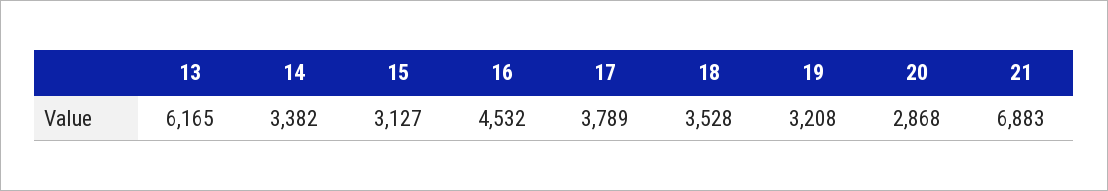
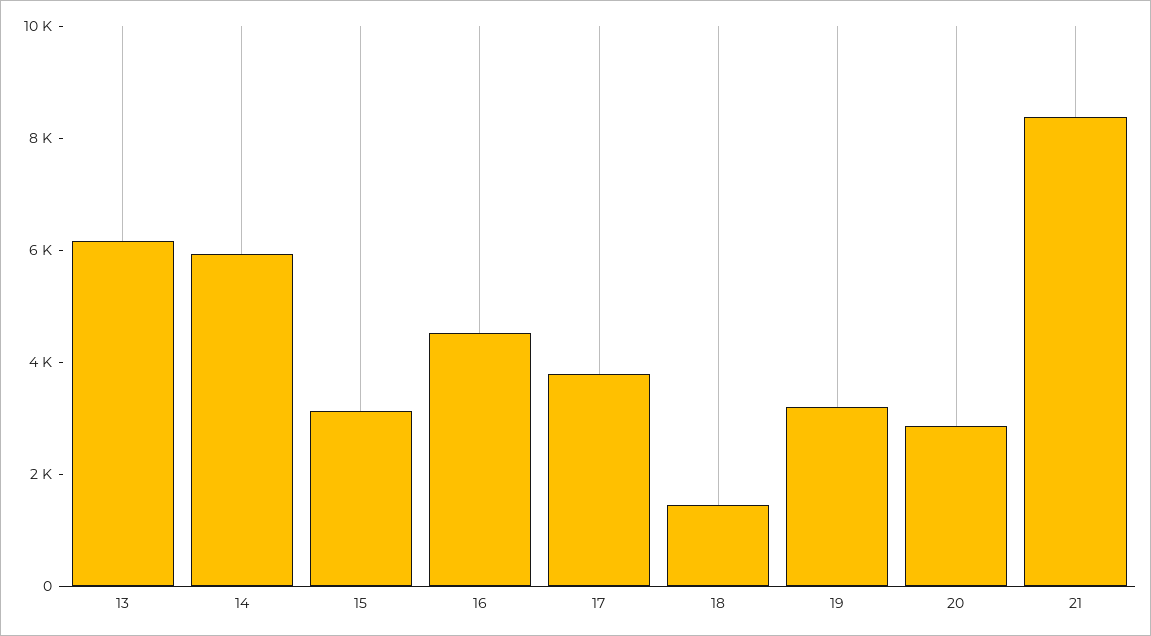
  {
    "13": 6165,
-   "14": 3382,
+   "14": 6000,
    "15": 3127,
    "16": 4532,
    "17": 3789,
-   "18": 3528,
+   "18": 1500,
    "19": 3208,
    "20": 2868,
-   "21": 6883
+   "21": 8500
  }

